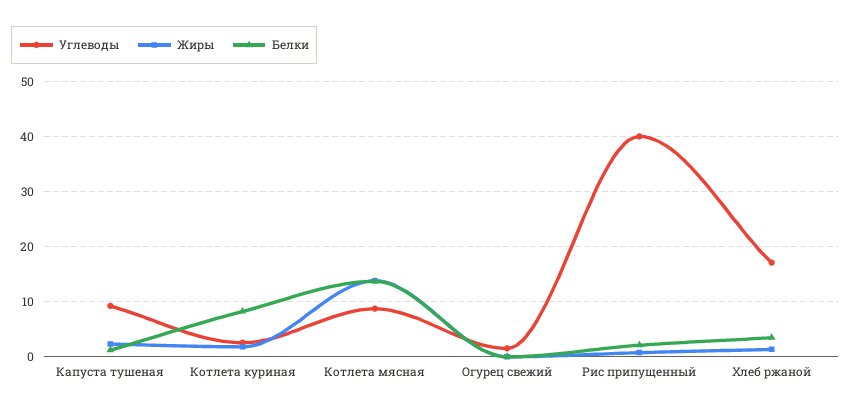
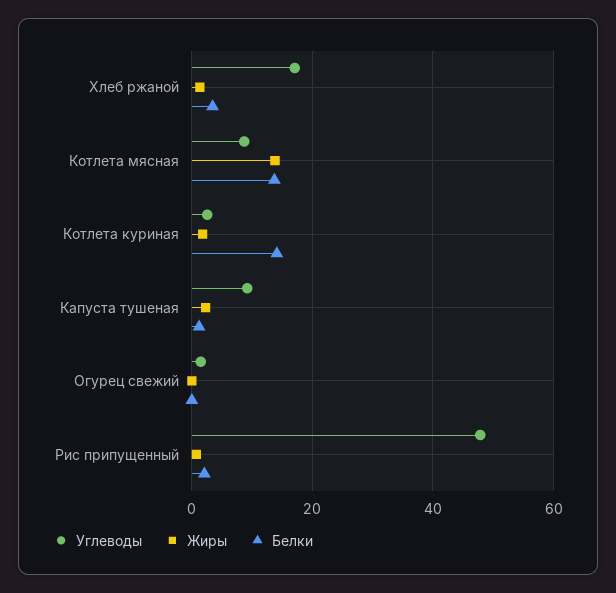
  {
    "Углеводы": {
      "Капуста тушеная": 10,
      "Котлета куриная": 2,
      "Котлета мясная": 8,
      "Огурец свежий": 2,
-     "Рис припущенный": 40,
+     "Рис припущенный": 48,
      "Хлеб ржаной": 18
    },
    "Жиры": {
      "Капуста тушеная": 2,
      "Котлета куриная": 2,
      "Котлета мясная": 14,
      "Огурец свежий": 0,
      "Рис припущенный": 0,
      "Хлеб ржаной": 2
    },
    "Белки": {
      "Капуста тушеная": 2,
-     "Котлета куриная": 8,
+     "Котлета куриная": 14,
      "Котлета мясная": 14,
      "Огурец свежий": 0,
      "Рис припущенный": 2,
      "Хлеб ржаной": 4
    }
  }

